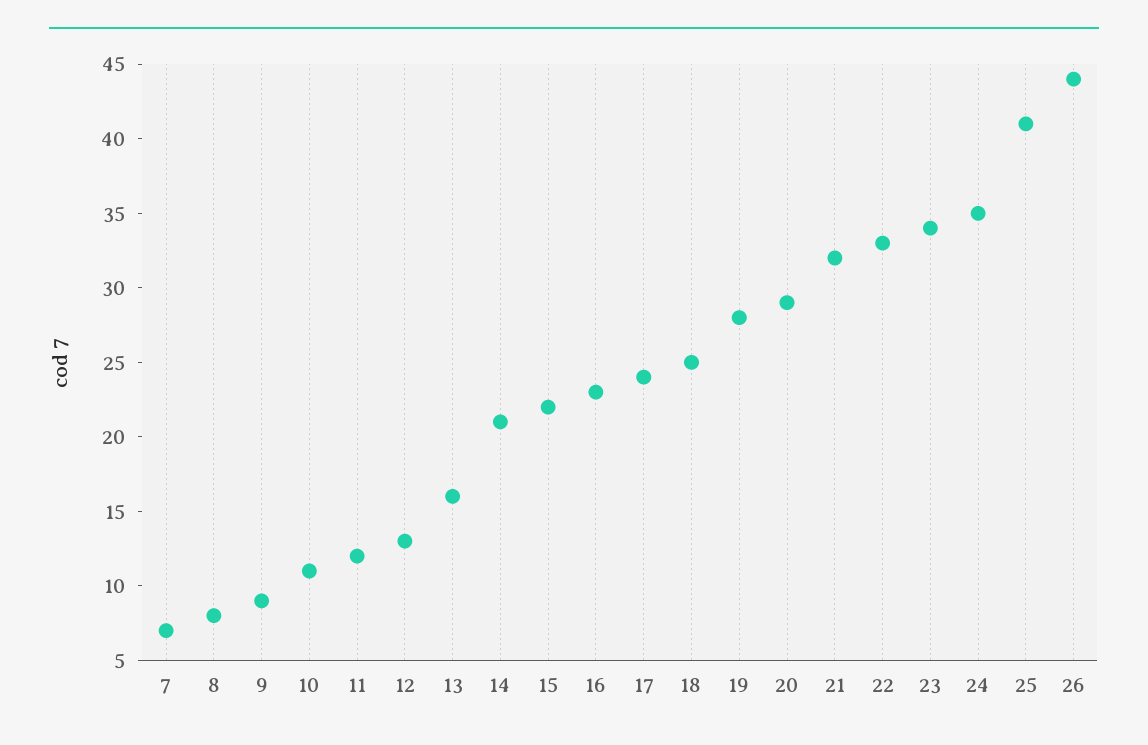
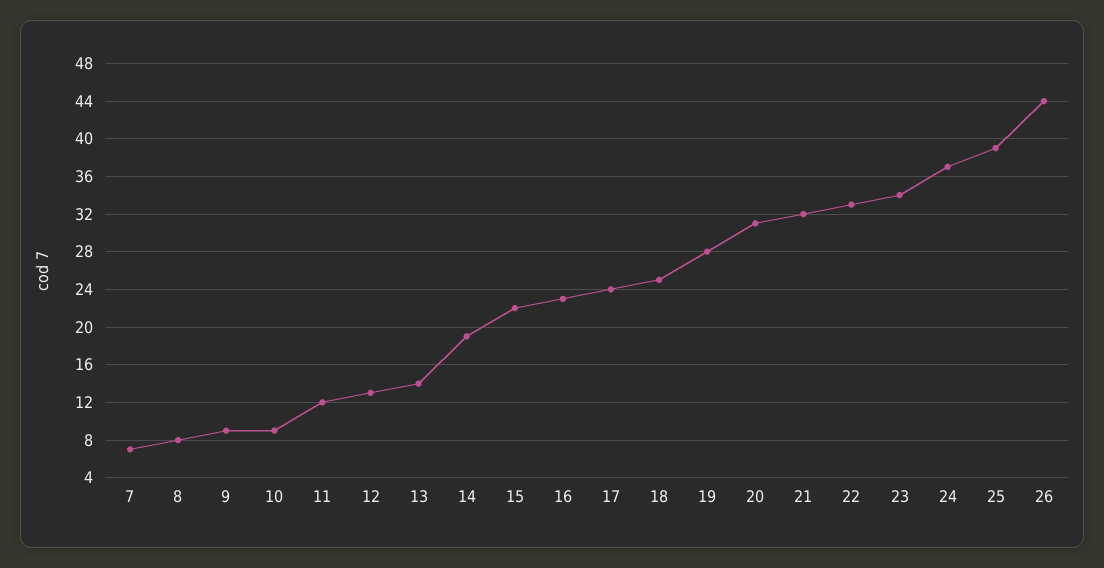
  {
    "7": 7,
    "8": 8,
    "9": 9,
-   "10": 11,
+   "10": 9,
    "11": 12,
    "12": 13,
-   "13": 16,
+   "13": 14,
-   "14": 21,
+   "14": 19,
    "15": 22,
    "16": 23,
    "17": 24,
    "18": 25,
    "19": 28,
-   "20": 29,
+   "20": 31,
    "21": 32,
    "22": 33,
    "23": 34,
-   "24": 35,
+   "24": 37,
-   "25": 41,
+   "25": 39,
    "26": 44
  }

